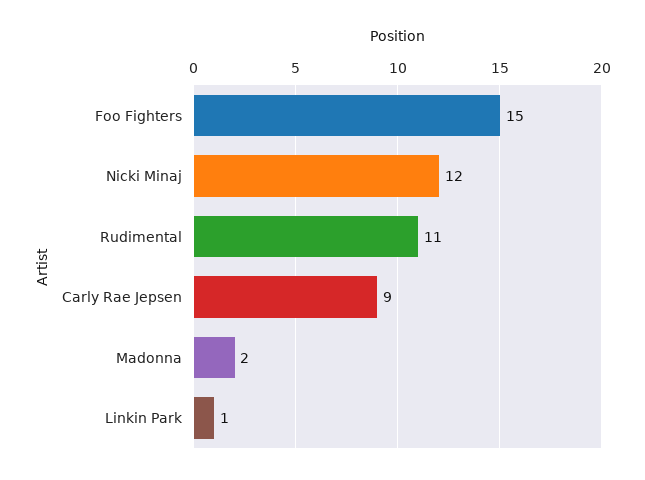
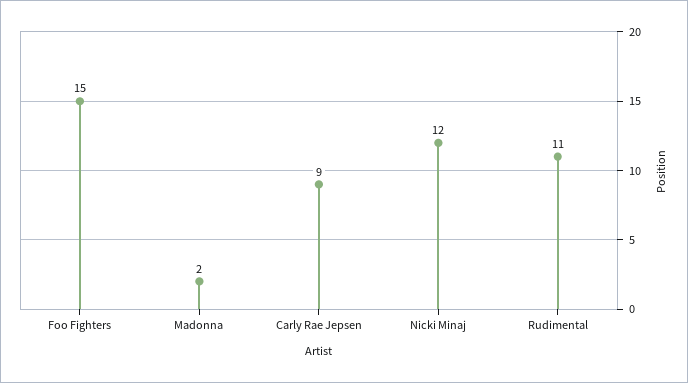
  {
    "Foo Fighters": 15,
    "Nicki Minaj": 12,
    "Rudimental": 11,
    "Carly Rae Jepsen": 9,
-   "Madonna": 2,
+   "Madonna": 2
-   "Linkin Park": 1
  }

